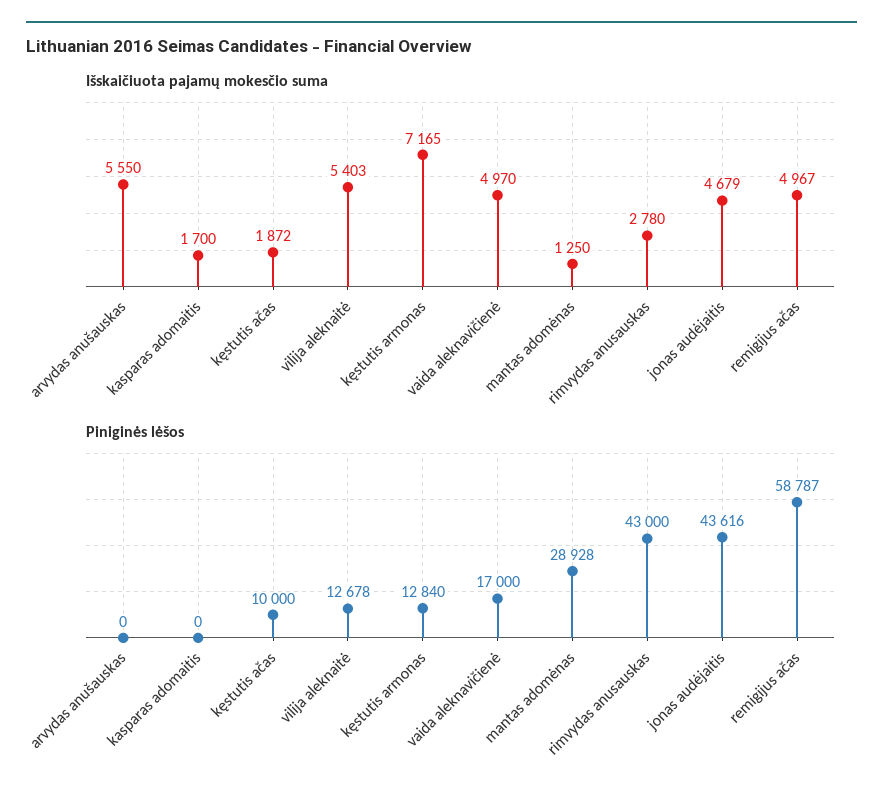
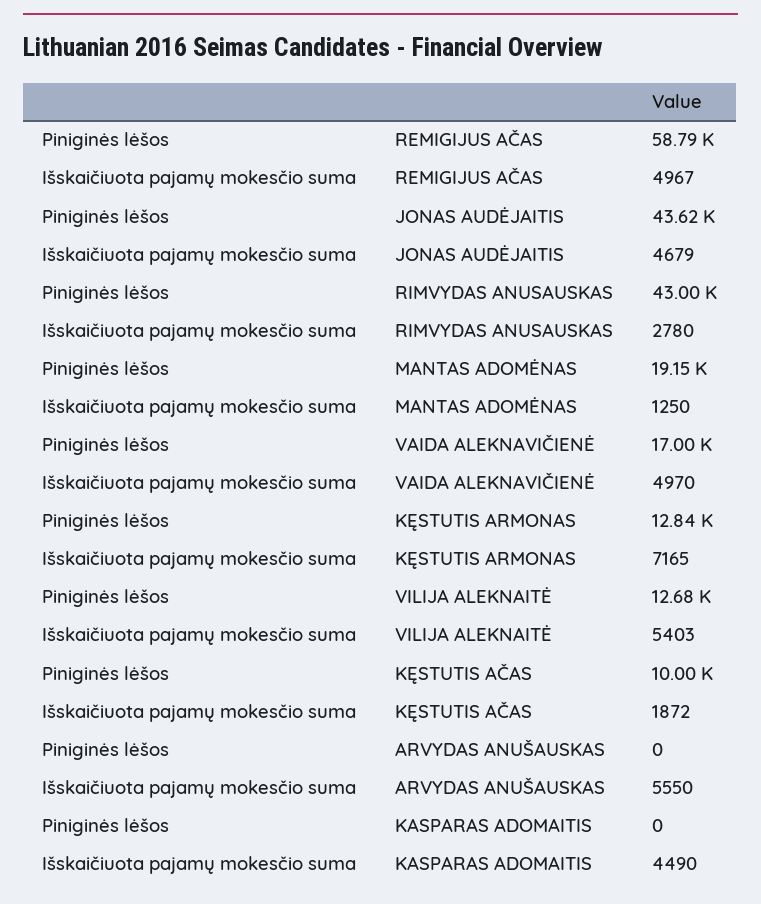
  {
    "Išskaičiuota pajamų mokesčio suma": {
      "arvydas anušauskas": 5550,
-     "kasparas adomaitis": 1700,
+     "kasparas adomaitis": 4490,
      "kęstutis ačas": 1872,
      "vilija aleknaitė": 5403,
      "kęstutis armonas": 7165,
      "vaida aleknavičienė": 4970,
      "mantas adomėnas": 1250,
      "rimvydas anusauskas": 2780,
      "jonas audėjaitis": 4679,
      "remigijus ačas": 4967
    },
    "Piniginės lėšos": {
      "arvydas anušauskas": 0,
      "kasparas adomaitis": 0,
      "kęstutis ačas": 10000,
      "vilija aleknaitė": 12678,
      "kęstutis armonas": 12840,
      "vaida aleknavičienė": 17000,
-     "mantas adomėnas": 28928,
+     "mantas adomėnas": 19150,
      "rimvydas anusauskas": 43000,
      "jonas audėjaitis": 43616,
      "remigijus ačas": 58787
    }
  }

